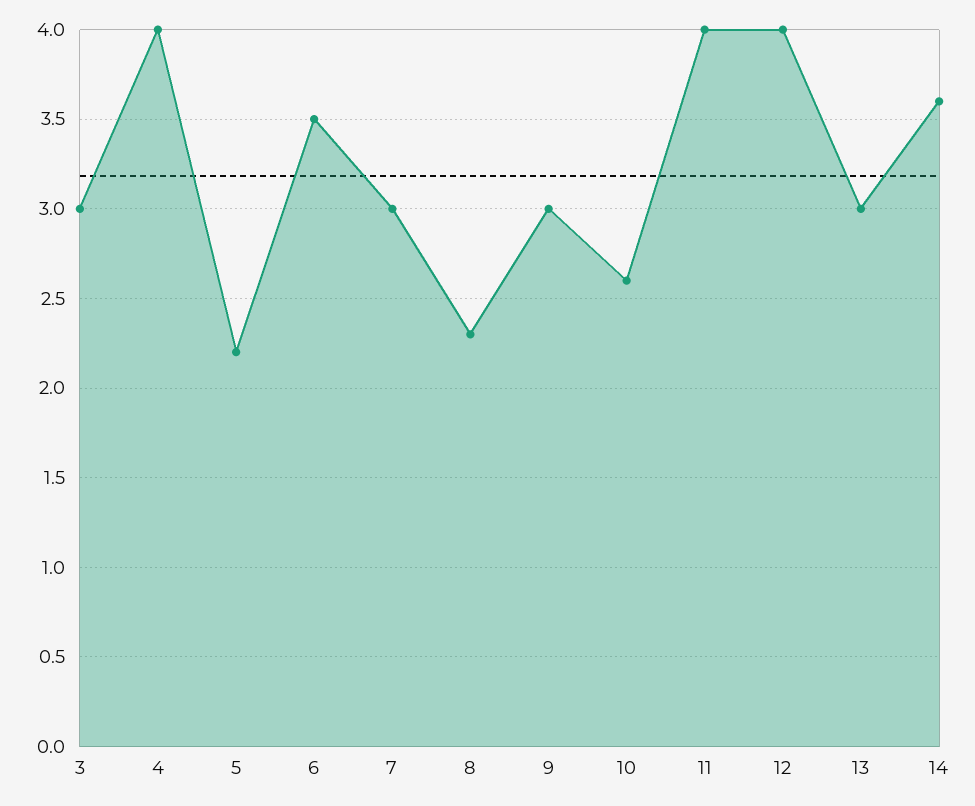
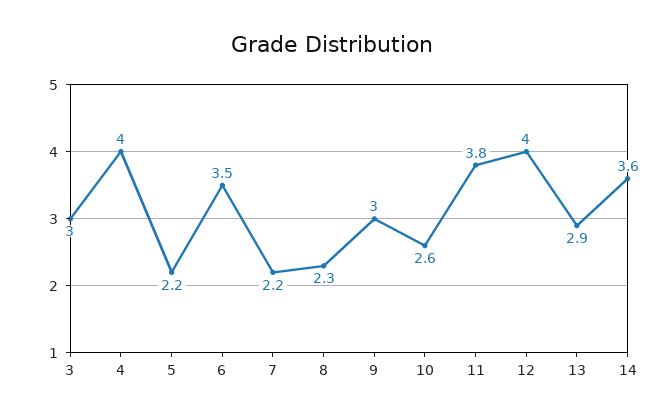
  {
    "3": 3,
    "4": 4,
    "5": 2.2,
    "6": 3.5,
-   "7": 3,
+   "7": 2.2,
    "8": 2.3,
    "9": 3,
    "10": 2.6,
-   "11": 4,
+   "11": 3.8,
    "12": 4,
-   "13": 3,
+   "13": 2.9,
    "14": 3.6
  }

